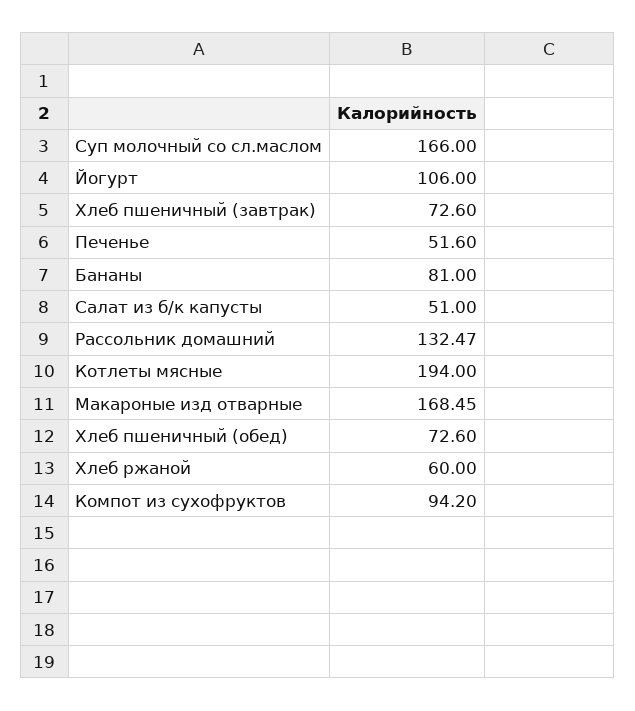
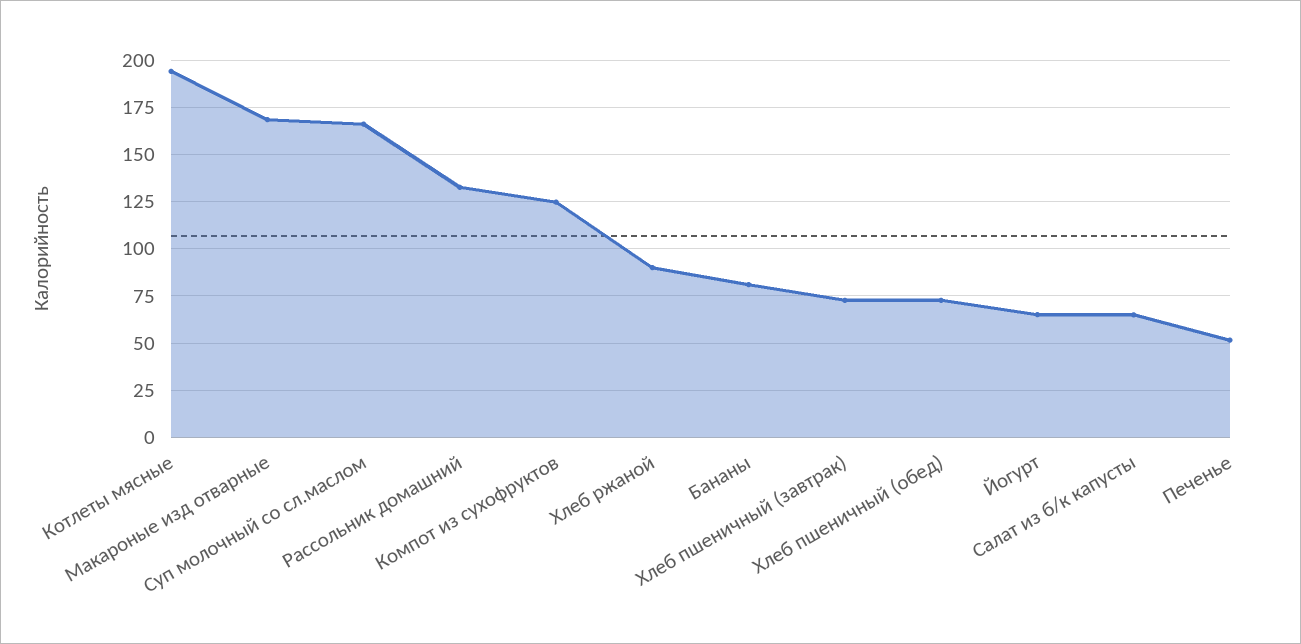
  {
    "Суп молочный со сл.маслом": 166,
-   "Йогурт": 106,
+   "Йогурт": 65,
    "Хлеб пшеничный (завтрак)": 72.6,
    "Печенье": 51.6,
    "Бананы": 81,
-   "Салат из б/к капусты": 51,
+   "Салат из б/к капусты": 65,
    "Рассольник домашний": 132.47,
    "Котлеты мясные": 194,
    "Макароные изд отварные": 168.45,
    "Хлеб пшеничный (обед)": 72.6,
-   "Хлеб ржаной": 60,
+   "Хлеб ржаной": 90,
-   "Компот из сухофруктов": 94.2
+   "Компот из сухофруктов": 125
  }

